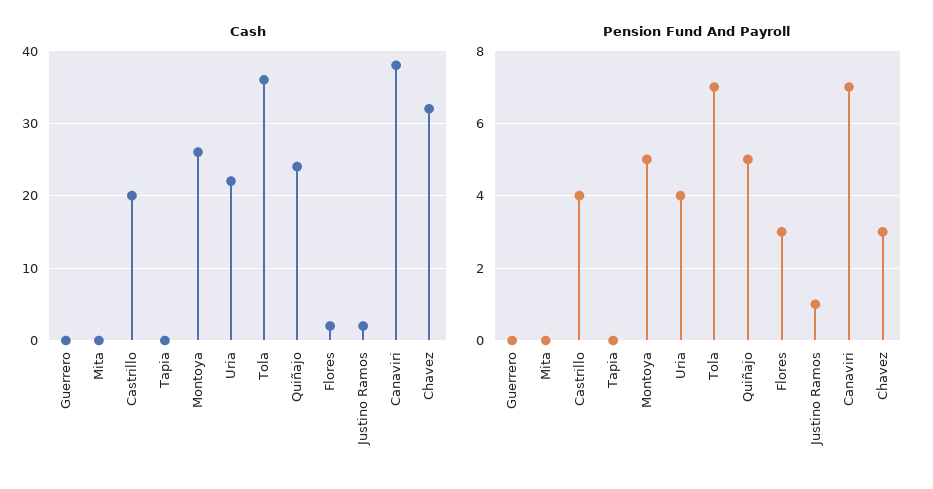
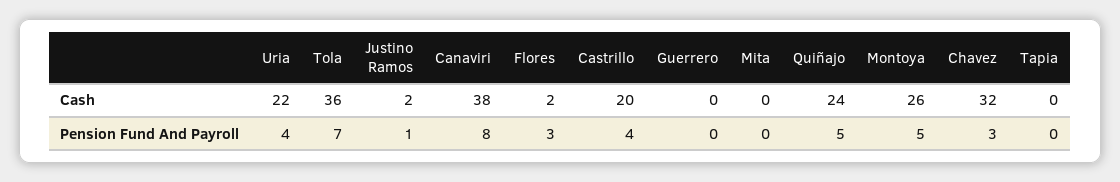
  {
    "Cash": {
      "Guerrero": 0,
      "Mita": 0,
      "Castrillo": 20,
      "Tapia": 0,
      "Montoya": 26,
      "Uria": 22,
      "Tola": 36,
      "Quiñajo": 24,
      "Flores": 2,
      "Justino Ramos": 2,
      "Canaviri": 38,
      "Chavez": 32
    },
    "Pension Fund And Payroll": {
      "Guerrero": 0,
      "Mita": 0,
      "Castrillo": 4,
      "Tapia": 0,
      "Montoya": 5,
      "Uria": 4,
      "Tola": 7,
      "Quiñajo": 5,
      "Flores": 3,
      "Justino Ramos": 1,
-     "Canaviri": 7,
+     "Canaviri": 8,
      "Chavez": 3
    }
  }

